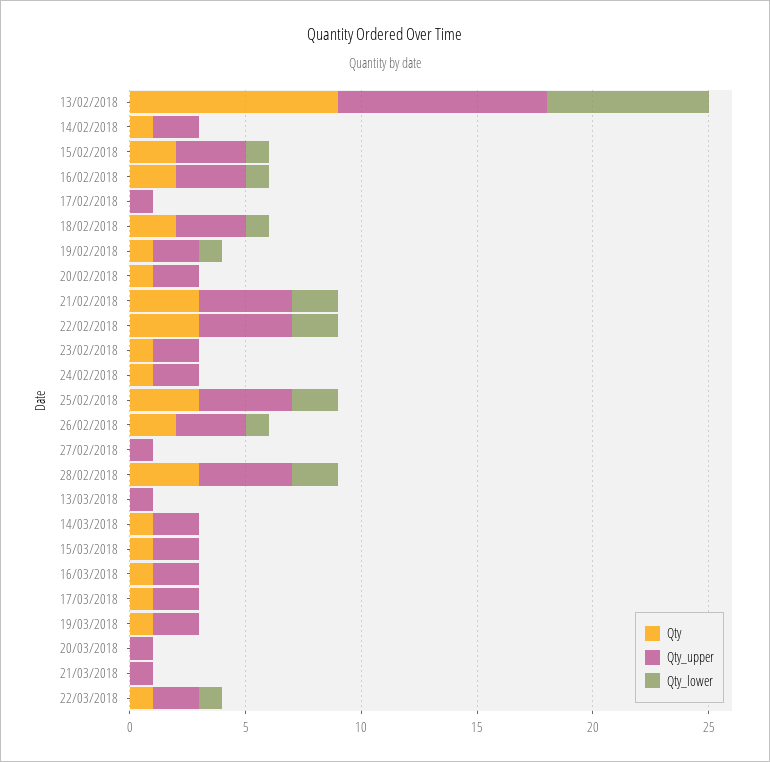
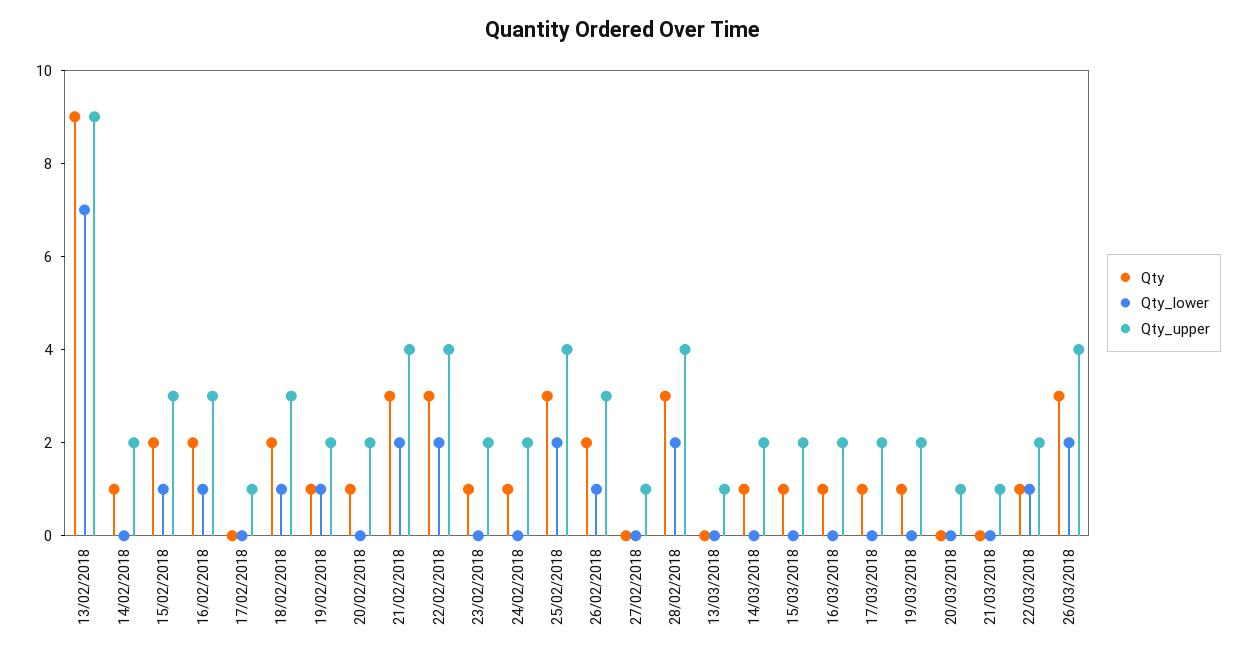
  {
    "Qty": {
      "13/02/2018": 9,
      "14/02/2018": 1,
      "15/02/2018": 2,
      "16/02/2018": 2,
      "17/02/2018": 0,
      "18/02/2018": 2,
      "19/02/2018": 1,
      "20/02/2018": 1,
      "21/02/2018": 3,
      "22/02/2018": 3,
      "23/02/2018": 1,
      "24/02/2018": 1,
      "25/02/2018": 3,
      "26/02/2018": 2,
      "27/02/2018": 0,
      "28/02/2018": 3,
      "13/03/2018": 0,
      "14/03/2018": 1,
      "15/03/2018": 1,
      "16/03/2018": 1,
      "17/03/2018": 1,
      "19/03/2018": 1,
      "20/03/2018": 0,
      "21/03/2018": 0,
-     "22/03/2018": 1
+     "22/03/2018": 1,
+     "26/03/2018": 3
    },
    "Qty_upper": {
      "13/02/2018": 9,
      "14/02/2018": 2,
      "15/02/2018": 3,
      "16/02/2018": 3,
      "17/02/2018": 1,
      "18/02/2018": 3,
      "19/02/2018": 2,
      "20/02/2018": 2,
      "21/02/2018": 4,
      "22/02/2018": 4,
      "23/02/2018": 2,
      "24/02/2018": 2,
      "25/02/2018": 4,
      "26/02/2018": 3,
      "27/02/2018": 1,
      "28/02/2018": 4,
      "13/03/2018": 1,
      "14/03/2018": 2,
      "15/03/2018": 2,
      "16/03/2018": 2,
      "17/03/2018": 2,
      "19/03/2018": 2,
      "20/03/2018": 1,
      "21/03/2018": 1,
-     "22/03/2018": 2
+     "22/03/2018": 2,
+     "26/03/2018": 4
    },
    "Qty_lower": {
      "13/02/2018": 7,
      "14/02/2018": 0,
      "15/02/2018": 1,
      "16/02/2018": 1,
      "17/02/2018": 0,
      "18/02/2018": 1,
      "19/02/2018": 1,
      "20/02/2018": 0,
      "21/02/2018": 2,
      "22/02/2018": 2,
      "23/02/2018": 0,
      "24/02/2018": 0,
      "25/02/2018": 2,
      "26/02/2018": 1,
      "27/02/2018": 0,
      "28/02/2018": 2,
      "13/03/2018": 0,
      "14/03/2018": 0,
      "15/03/2018": 0,
      "16/03/2018": 0,
      "17/03/2018": 0,
      "19/03/2018": 0,
      "20/03/2018": 0,
      "21/03/2018": 0,
-     "22/03/2018": 1
+     "22/03/2018": 1,
+     "26/03/2018": 2
    }
  }

